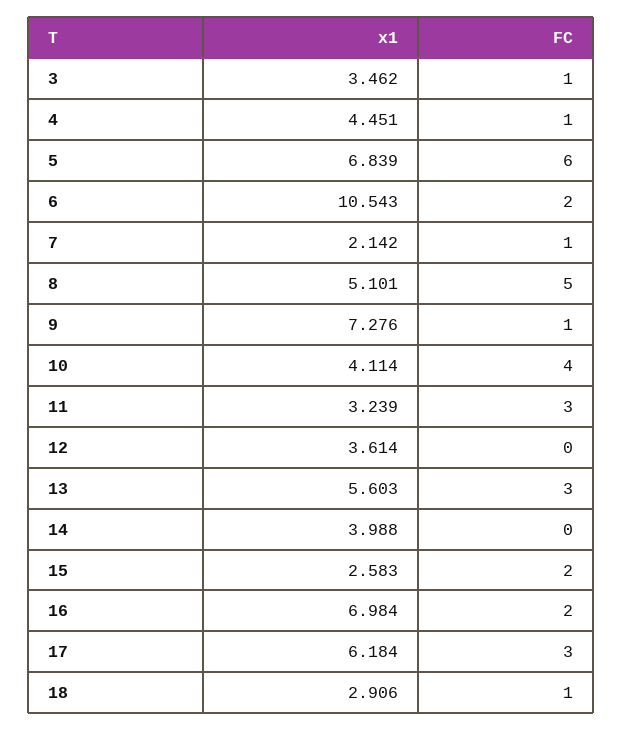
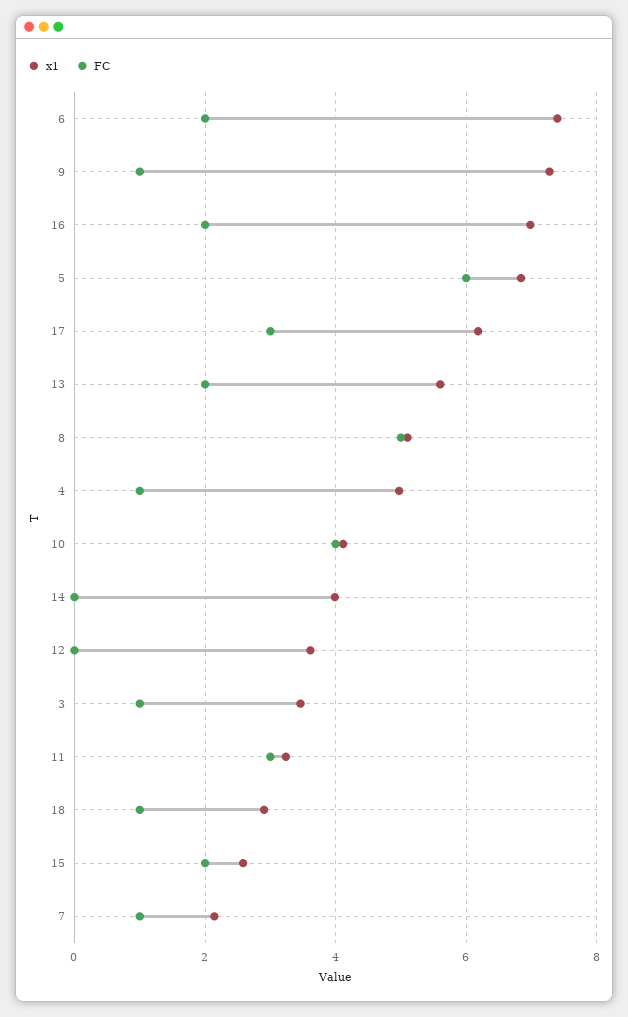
  {
    "x1": {
      "3": 3.462,
-     "4": 4.451,
+     "4": 5,
      "5": 6.839,
-     "6": 10.543,
+     "6": 7.4,
      "7": 2.142,
      "8": 5.101,
      "9": 7.276,
      "10": 4.114,
      "11": 3.239,
      "12": 3.614,
      "13": 5.603,
      "14": 3.988,
      "15": 2.583,
      "16": 6.984,
      "17": 6.184,
      "18": 2.906
    },
    "FC": {
      "3": 1,
      "4": 1,
      "5": 6,
      "6": 2,
      "7": 1,
      "8": 5,
      "9": 1,
      "10": 4,
      "11": 3,
      "12": 0,
-     "13": 3,
+     "13": 2,
      "14": 0,
      "15": 2,
      "16": 2,
      "17": 3,
      "18": 1
    }
  }

